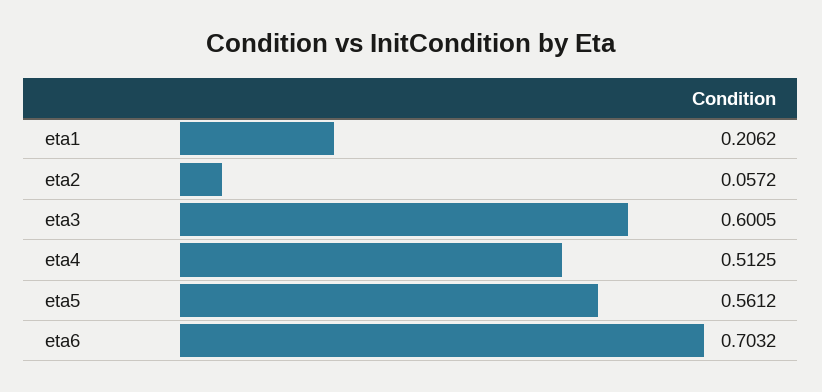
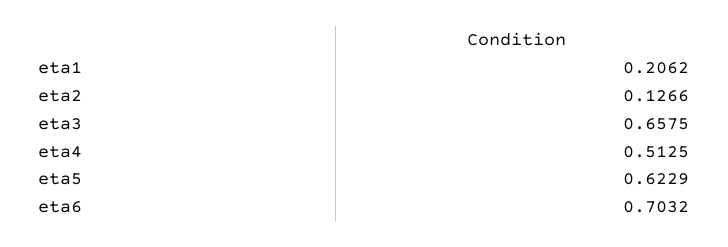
  {
    "eta1": 0.2062,
-   "eta2": 0.0572,
+   "eta2": 0.1266,
-   "eta3": 0.6005,
+   "eta3": 0.6575,
    "eta4": 0.5125,
-   "eta5": 0.5612,
+   "eta5": 0.6229,
    "eta6": 0.7032
  }

